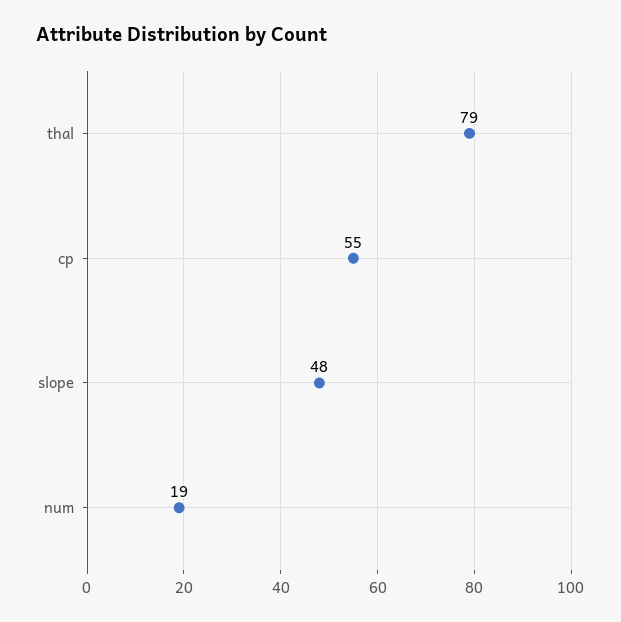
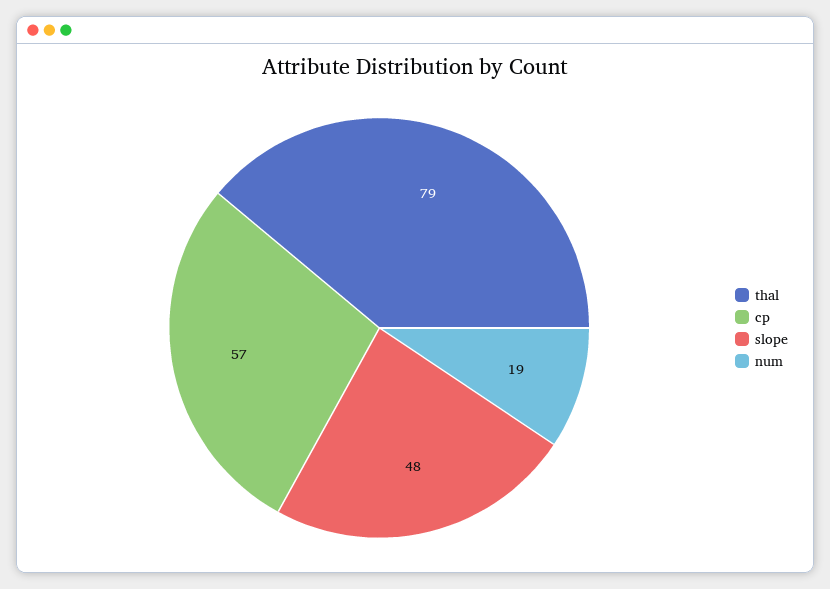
  {
    "thal": 79,
-   "cp": 55,
+   "cp": 57,
    "slope": 48,
    "num": 19
  }

